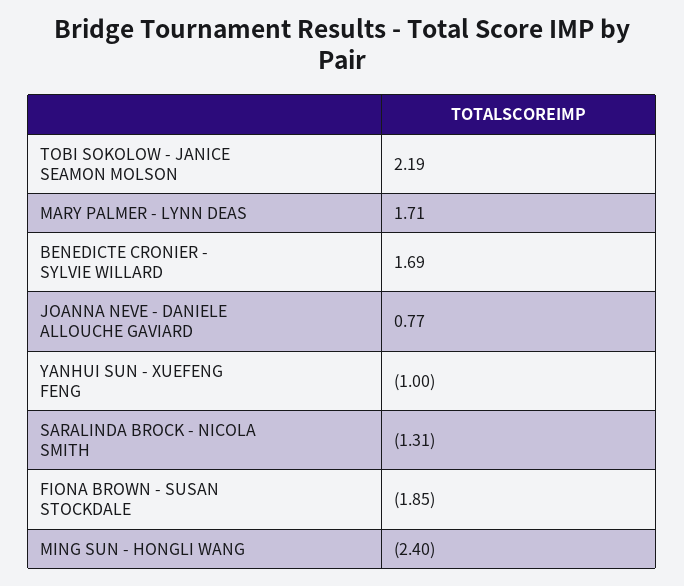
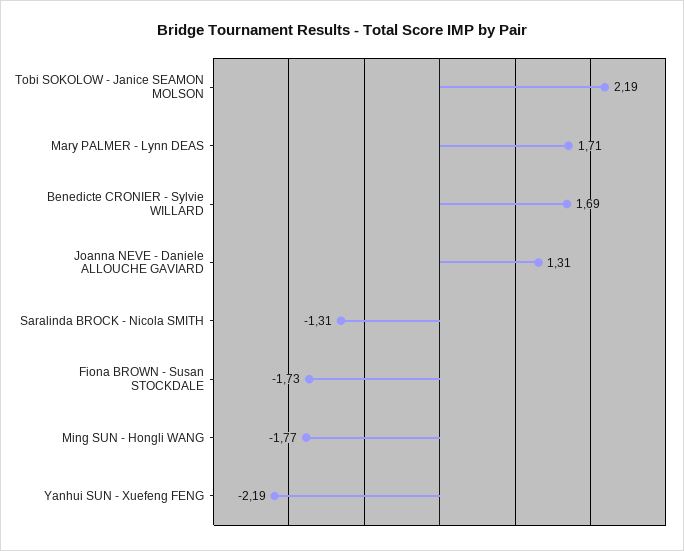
  {
    "TOBI SOKOLOW - JANICE SEAMON MOLSON": 2.19,
    "MARY PALMER - LYNN DEAS": 1.71,
    "BENEDICTE CRONIER - SYLVIE WILLARD": 1.69,
-   "JOANNA NEVE - DANIELE ALLOUCHE GAVIARD": 0.77,
+   "JOANNA NEVE - DANIELE ALLOUCHE GAVIARD": 1.31,
-   "YANHUI SUN - XUEFENG FENG": -1,
+   "YANHUI SUN - XUEFENG FENG": -2.19,
    "SARALINDA BROCK - NICOLA SMITH": -1.31,
-   "FIONA BROWN - SUSAN STOCKDALE": -1.85,
+   "FIONA BROWN - SUSAN STOCKDALE": -1.73,
-   "MING SUN - HONGLI WANG": -2.4
+   "MING SUN - HONGLI WANG": -1.77
  }

